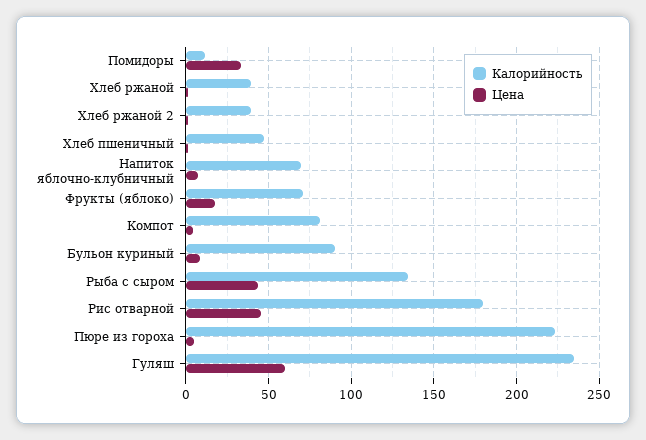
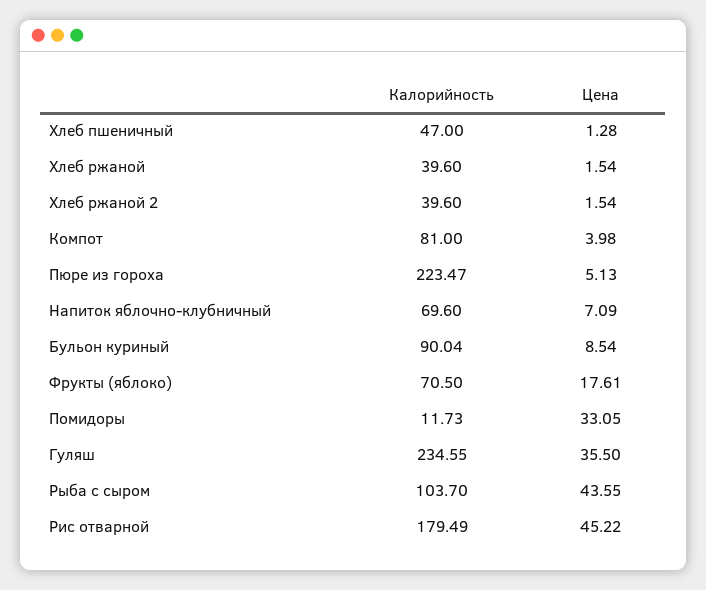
  {
    "Калорийность": {
      "Помидоры": 11.73,
      "Хлеб ржаной": 39.6,
      "Хлеб ржаной 2": 39.6,
      "Хлеб пшеничный": 47,
      "Напиток яблочно-клубничный": 69.6,
      "Фрукты (яблоко)": 70.5,
      "Компот": 81,
      "Бульон куриный": 90.04,
-     "Рыба с сыром": 135,
+     "Рыба с сыром": 103.7,
      "Рис отварной": 179.49,
      "Пюре из гороха": 223.47,
      "Гуляш": 234.55
    },
    "Цена": {
      "Помидоры": 33.05,
      "Хлеб ржаной": 1.54,
      "Хлеб ржаной 2": 1.54,
      "Хлеб пшеничный": 1.28,
      "Напиток яблочно-клубничный": 7.09,
      "Фрукты (яблоко)": 17.61,
      "Компот": 3.98,
      "Бульон куриный": 8.54,
      "Рыба с сыром": 43.55,
      "Рис отварной": 45.22,
      "Пюре из гороха": 5.13,
-     "Гуляш": 60
+     "Гуляш": 35.5
    }
  }

